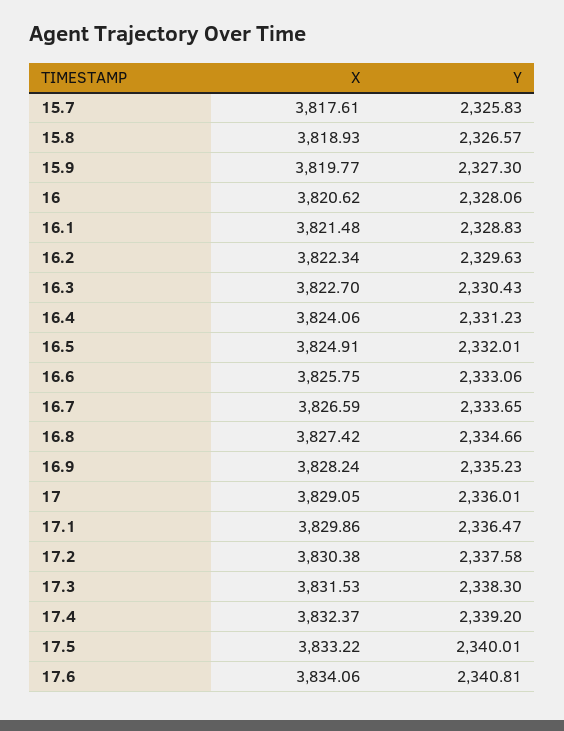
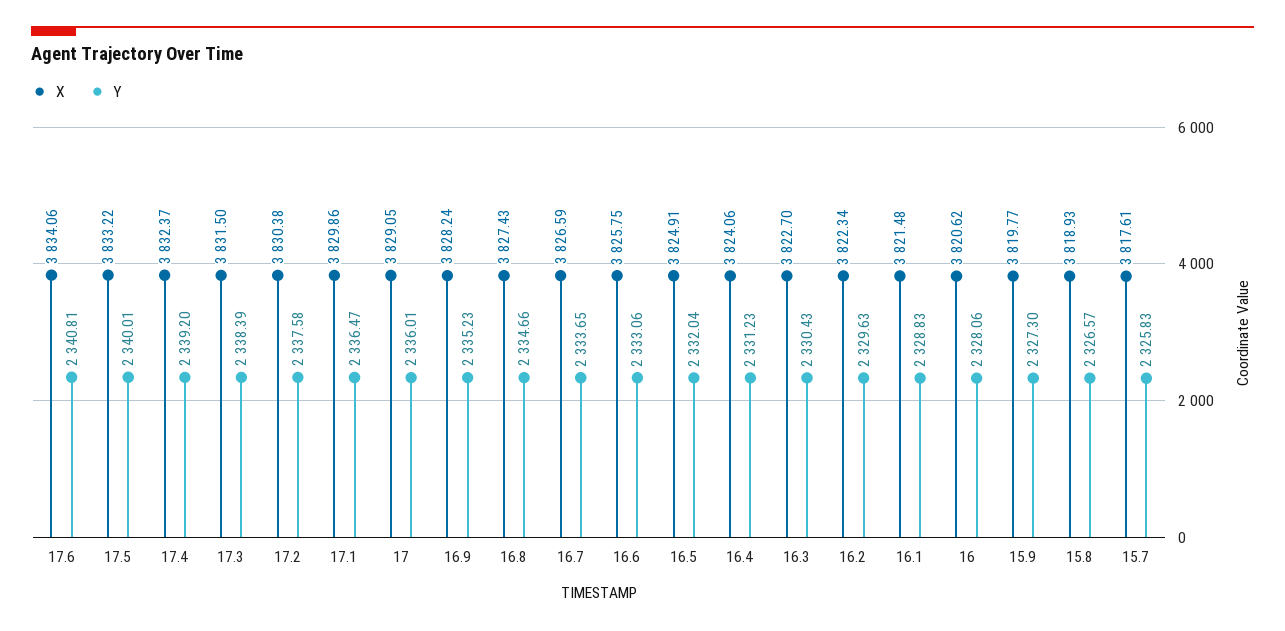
  {
    "X": {
      "15.7": 3817.61,
      "15.8": 3818.93,
      "15.9": 3819.77,
      "16": 3820.62,
      "16.1": 3821.48,
      "16.2": 3822.34,
      "16.3": 3822.7,
      "16.4": 3824.06,
      "16.5": 3824.91,
      "16.6": 3825.75,
      "16.7": 3826.59,
-     "16.8": 3827.42,
+     "16.8": 3827.43,
      "16.9": 3828.24,
      "17": 3829.05,
      "17.1": 3829.86,
      "17.2": 3830.38,
-     "17.3": 3831.53,
+     "17.3": 3831.5,
      "17.4": 3832.37,
      "17.5": 3833.22,
      "17.6": 3834.06
    },
    "Y": {
      "15.7": 2325.83,
      "15.8": 2326.57,
      "15.9": 2327.3,
      "16": 2328.06,
      "16.1": 2328.83,
      "16.2": 2329.63,
      "16.3": 2330.43,
      "16.4": 2331.23,
-     "16.5": 2332.01,
+     "16.5": 2332.04,
      "16.6": 2333.06,
      "16.7": 2333.65,
      "16.8": 2334.66,
      "16.9": 2335.23,
      "17": 2336.01,
      "17.1": 2336.47,
      "17.2": 2337.58,
-     "17.3": 2338.3,
+     "17.3": 2338.39,
      "17.4": 2339.2,
      "17.5": 2340.01,
      "17.6": 2340.81
    }
  }

